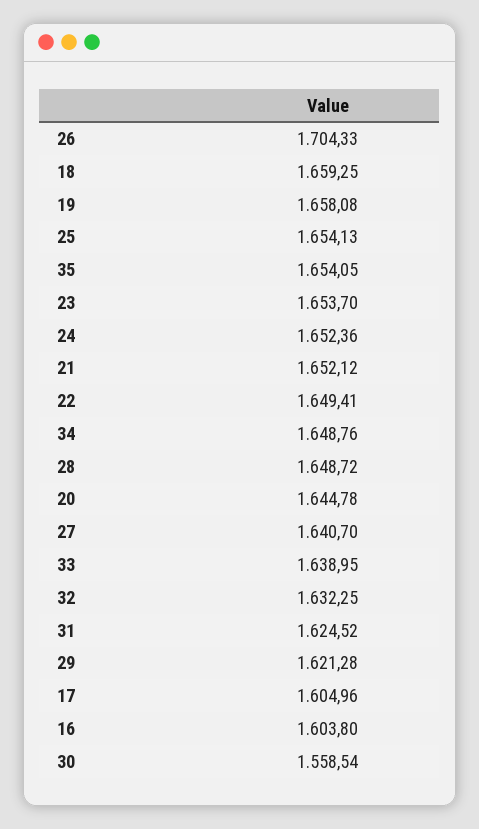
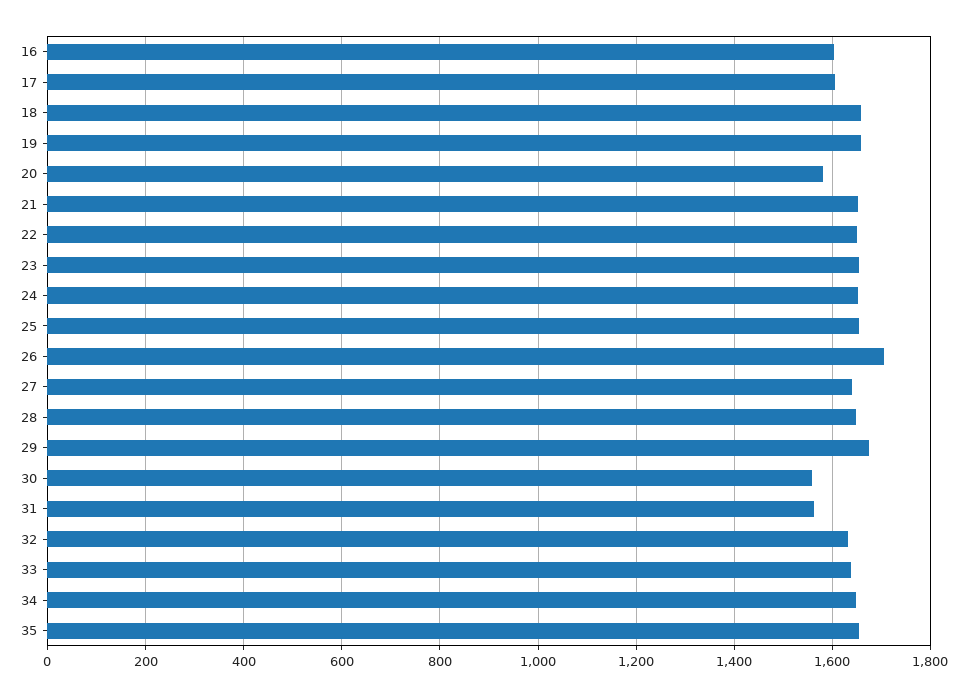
  {
    "26": 1704.33,
    "18": 1659.25,
    "19": 1658.08,
    "25": 1654.13,
    "35": 1654.05,
    "23": 1653.7,
    "24": 1652.36,
    "21": 1652.12,
    "22": 1649.41,
    "34": 1648.76,
    "28": 1648.72,
-   "20": 1644.78,
+   "20": 1580,
    "27": 1640.7,
    "33": 1638.95,
    "32": 1632.25,
-   "31": 1624.52,
+   "31": 1560,
-   "29": 1621.28,
+   "29": 1680,
    "17": 1604.96,
    "16": 1603.8,
    "30": 1558.54
  }

